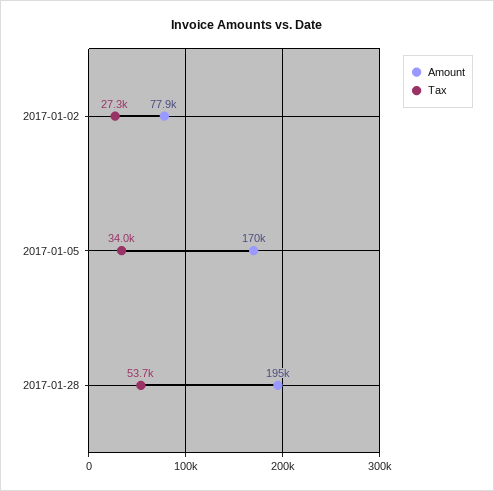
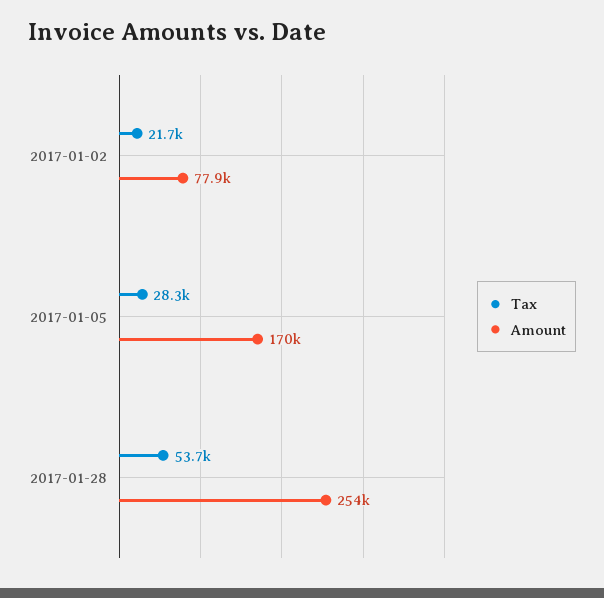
  {
    "Amount": {
      "2017-01-02": 77900,
      "2017-01-05": 170000,
-     "2017-01-28": 195000
+     "2017-01-28": 254000
    },
    "Tax": {
-     "2017-01-02": 27300,
+     "2017-01-02": 21700,
-     "2017-01-05": 34000,
+     "2017-01-05": 28300,
      "2017-01-28": 53700
    }
  }

